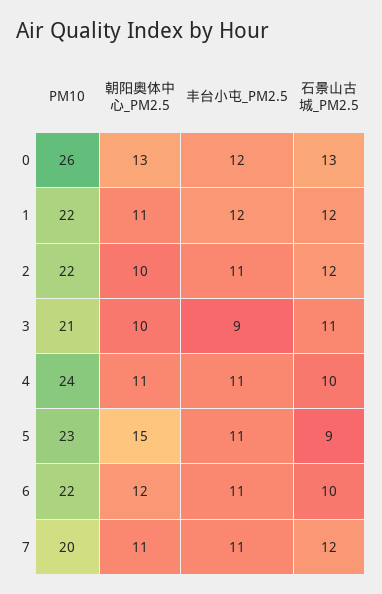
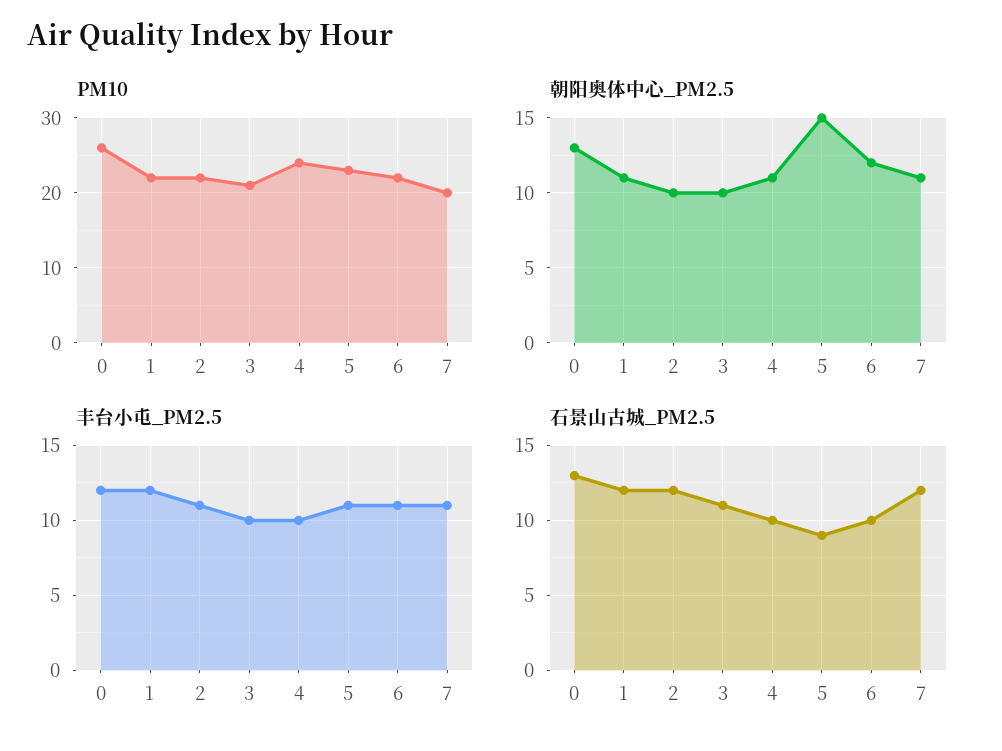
  {
    "PM10": {
      "0": 26,
      "1": 22,
      "2": 22,
      "3": 21,
      "4": 24,
      "5": 23,
      "6": 22,
      "7": 20
    },
    "朝阳奥体中心_PM2.5": {
      "0": 13,
      "1": 11,
      "2": 10,
      "3": 10,
      "4": 11,
      "5": 15,
      "6": 12,
      "7": 11
    },
    "丰台小屯_PM2.5": {
      "0": 12,
      "1": 12,
      "2": 11,
-     "3": 9,
+     "3": 10,
-     "4": 11,
+     "4": 10,
      "5": 11,
      "6": 11,
      "7": 11
    },
    "石景山古城_PM2.5": {
      "0": 13,
      "1": 12,
      "2": 12,
      "3": 11,
      "4": 10,
      "5": 9,
      "6": 10,
      "7": 12
    }
  }

